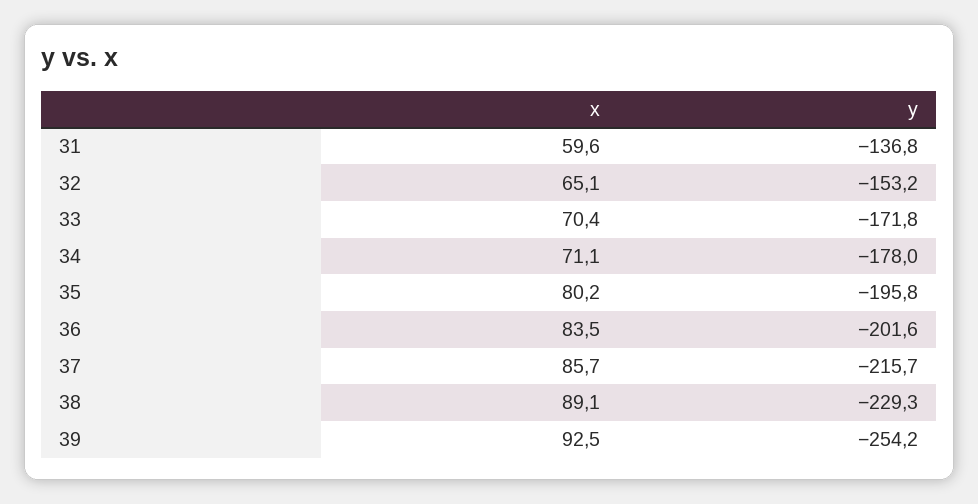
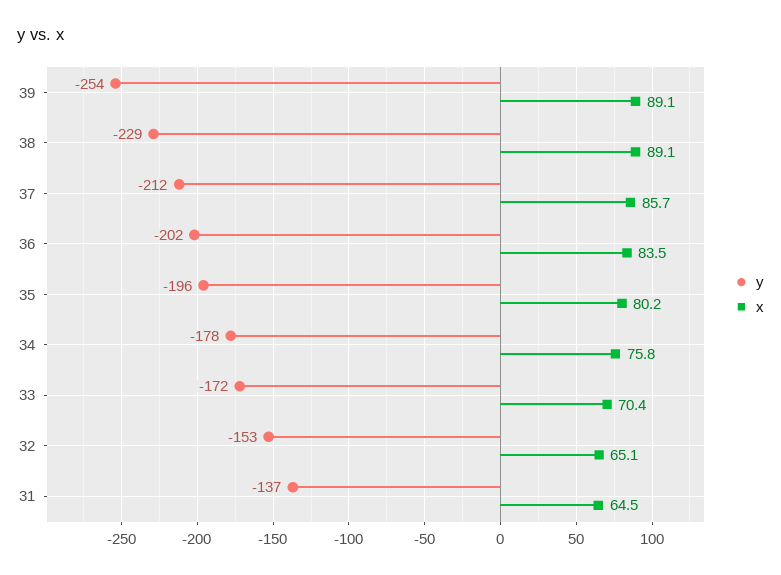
  {
    "x": {
-     "31": 59.6,
+     "31": 64.5,
      "32": 65.1,
      "33": 70.4,
-     "34": 71.1,
+     "34": 75.8,
      "35": 80.2,
      "36": 83.5,
      "37": 85.7,
      "38": 89.1,
-     "39": 92.5
+     "39": 89.1
    },
    "y": {
      "31": -136.8,
      "32": -153.2,
      "33": -171.8,
      "34": -178,
      "35": -195.8,
      "36": -201.6,
-     "37": -215.7,
+     "37": -212,
      "38": -229.3,
      "39": -254.2
    }
  }

